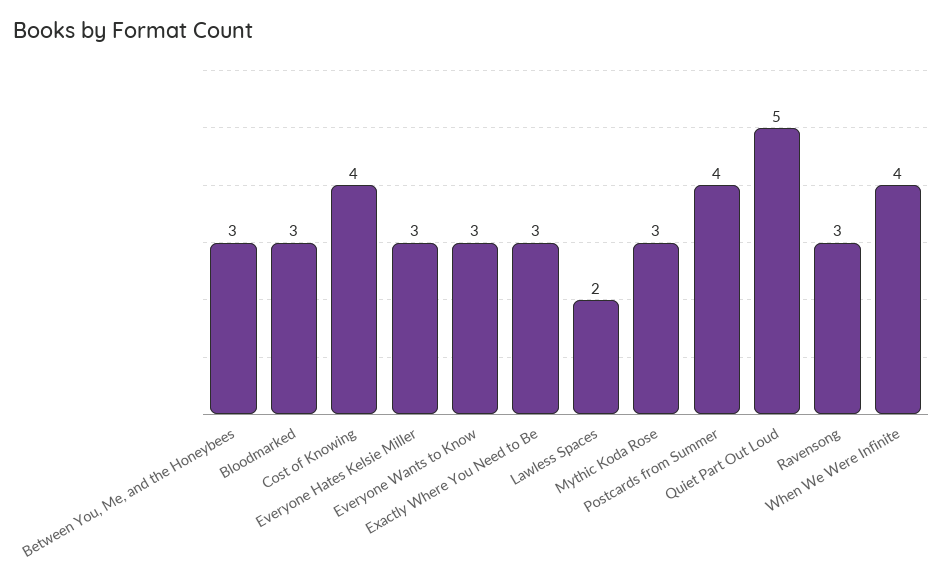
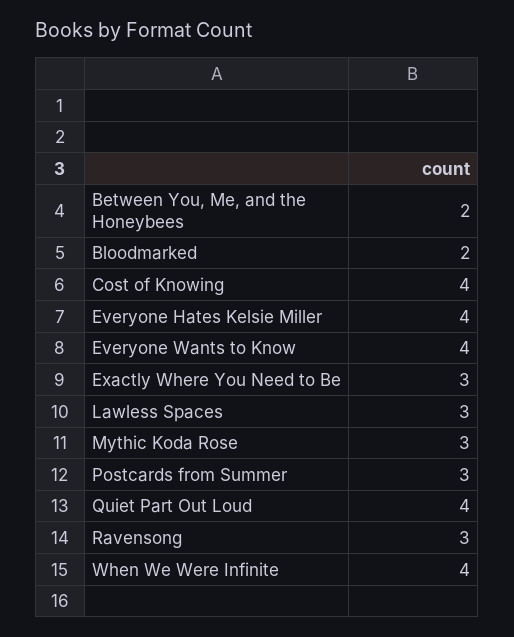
  {
-   "Between You, Me, and the Honeybees": 3,
+   "Between You, Me, and the Honeybees": 2,
-   "Bloodmarked": 3,
+   "Bloodmarked": 2,
    "Cost of Knowing": 4,
-   "Everyone Hates Kelsie Miller": 3,
+   "Everyone Hates Kelsie Miller": 4,
-   "Everyone Wants to Know": 3,
+   "Everyone Wants to Know": 4,
    "Exactly Where You Need to Be": 3,
-   "Lawless Spaces": 2,
+   "Lawless Spaces": 3,
    "Mythic Koda Rose": 3,
-   "Postcards from Summer": 4,
+   "Postcards from Summer": 3,
-   "Quiet Part Out Loud": 5,
+   "Quiet Part Out Loud": 4,
    "Ravensong": 3,
    "When We Were Infinite": 4
  }

